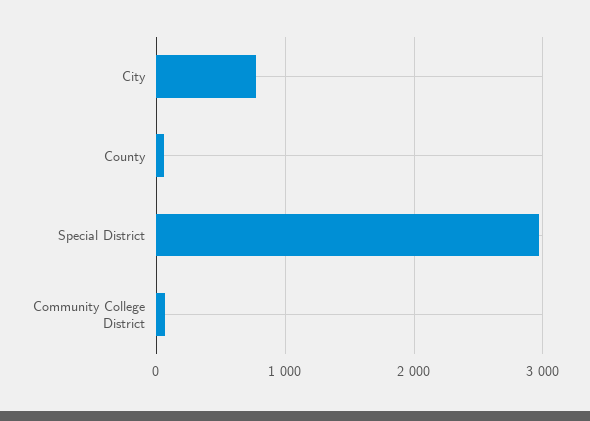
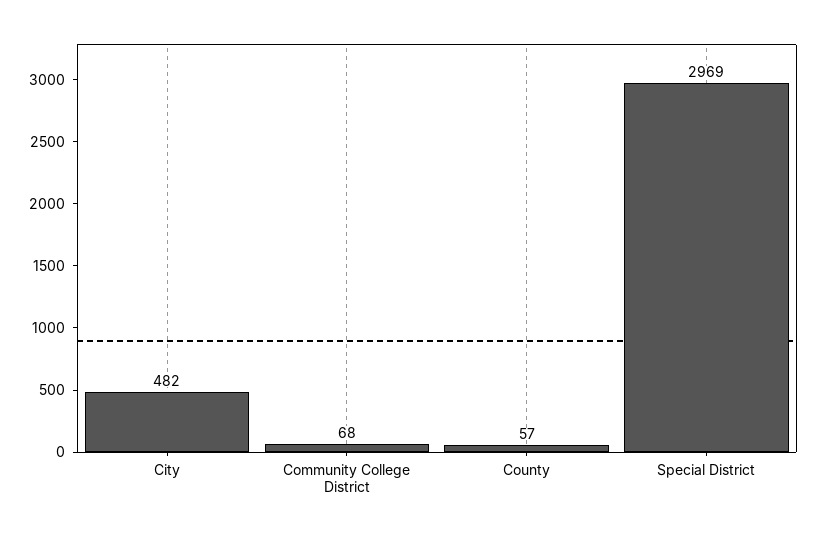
  {
-   "City": 800,
+   "City": 482,
    "County": 57,
    "Special District": 2969,
    "Community College District": 68
  }

